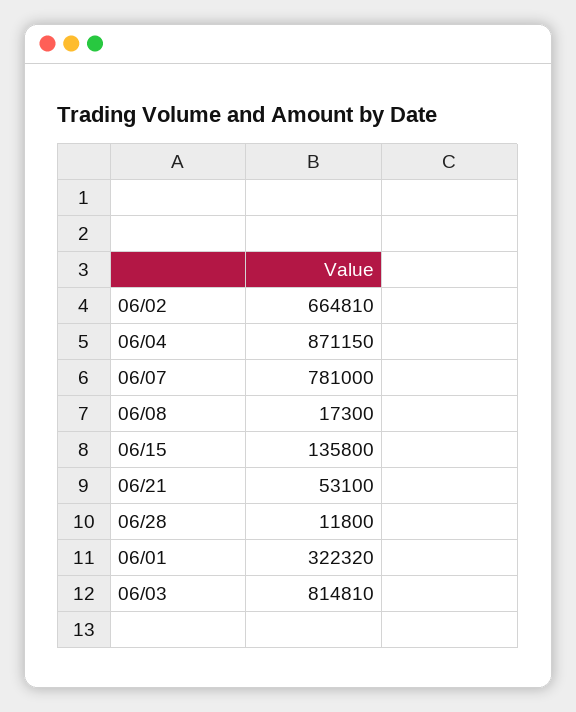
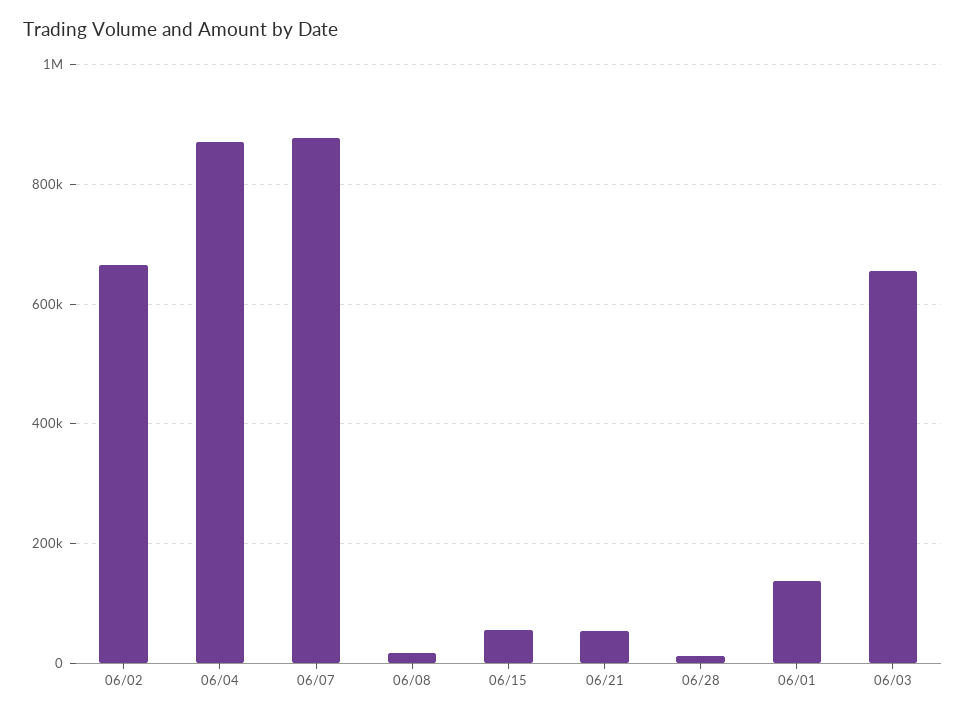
  {
    "06/02": 664810,
    "06/04": 871150,
-   "06/07": 781000,
+   "06/07": 880000,
    "06/08": 17300,
-   "06/15": 135800,
+   "06/15": 60000,
    "06/21": 53100,
    "06/28": 11800,
-   "06/01": 322320,
+   "06/01": 140000,
-   "06/03": 814810
+   "06/03": 660000
  }

